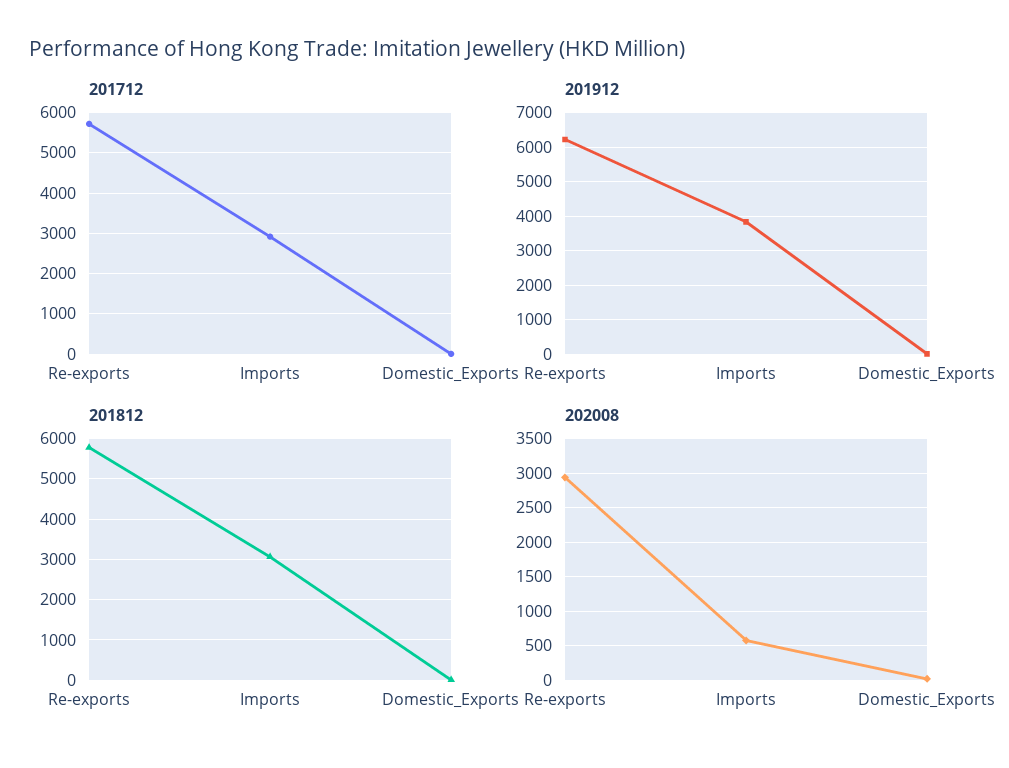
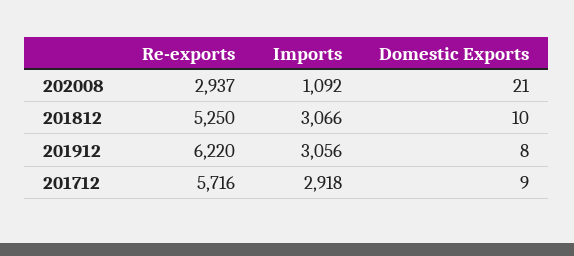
  {
    "201712": {
      "Re-exports": 5716,
      "Imports": 2918,
      "Domestic_Exports": 9
    },
    "201912": {
      "Re-exports": 6220,
-     "Imports": 3800,
+     "Imports": 3056,
      "Domestic_Exports": 8
    },
    "201812": {
-     "Re-exports": 5800,
+     "Re-exports": 5250,
      "Imports": 3066,
      "Domestic_Exports": 10
    },
    "202008": {
      "Re-exports": 2937,
-     "Imports": 600,
+     "Imports": 1092,
      "Domestic_Exports": 21
    }
  }

